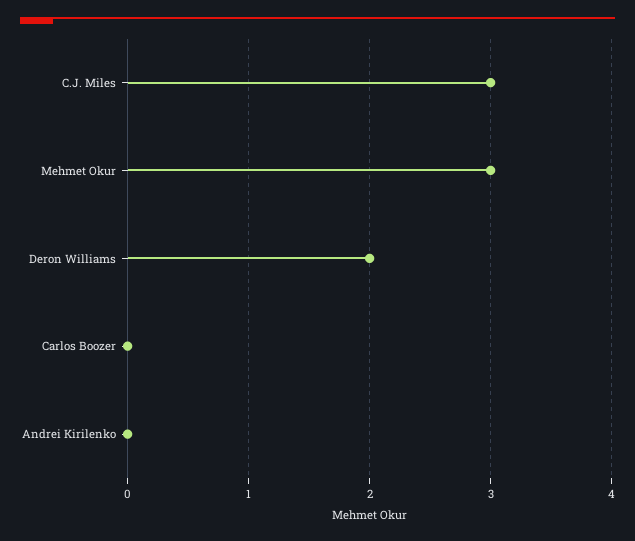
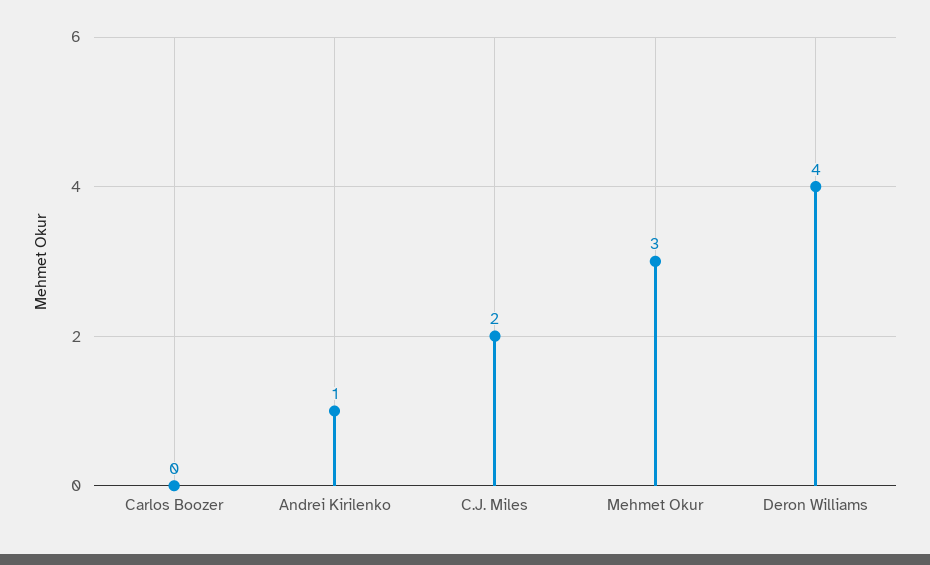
  {
-   "C.J. Miles": 3,
+   "C.J. Miles": 2,
    "Mehmet Okur": 3,
-   "Deron Williams": 2,
+   "Deron Williams": 4,
    "Carlos Boozer": 0,
-   "Andrei Kirilenko": 0
+   "Andrei Kirilenko": 1
  }

